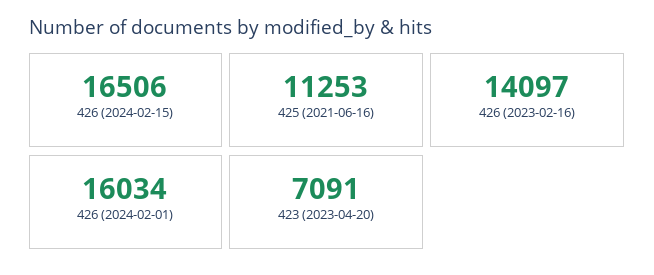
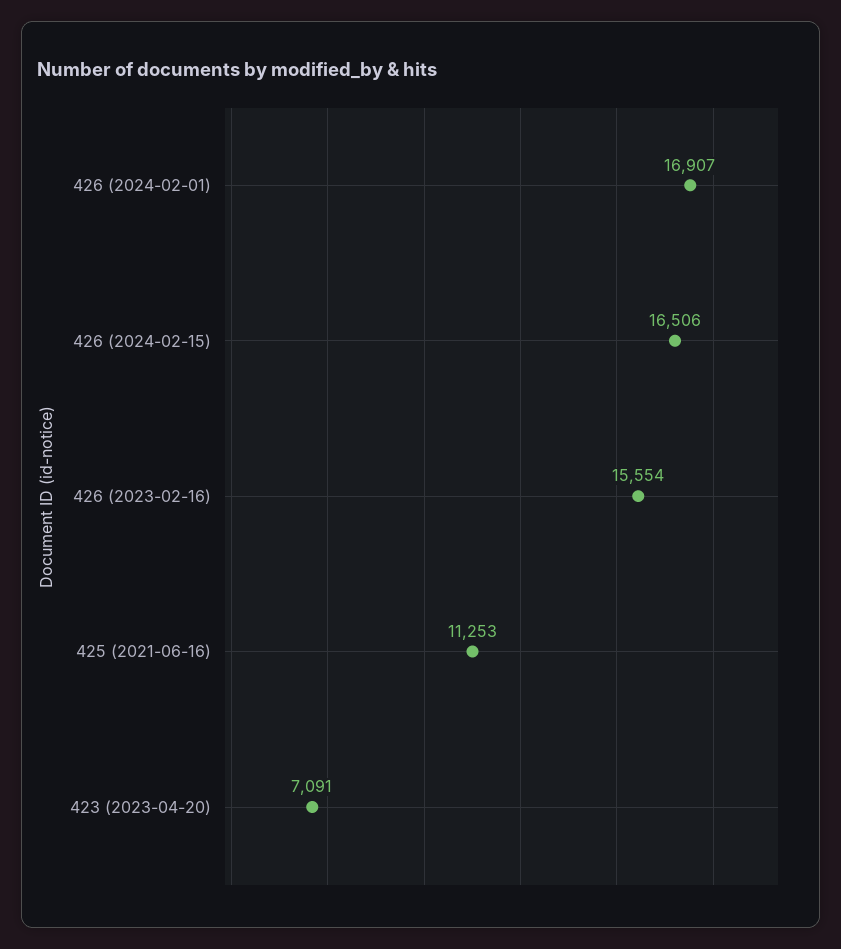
  {
    "426 (2024-02-15)": 16506,
    "425 (2021-06-16)": 11253,
-   "426 (2023-02-16)": 14097,
+   "426 (2023-02-16)": 15554,
-   "426 (2024-02-01)": 16034,
+   "426 (2024-02-01)": 16907,
    "423 (2023-04-20)": 7091
  }

